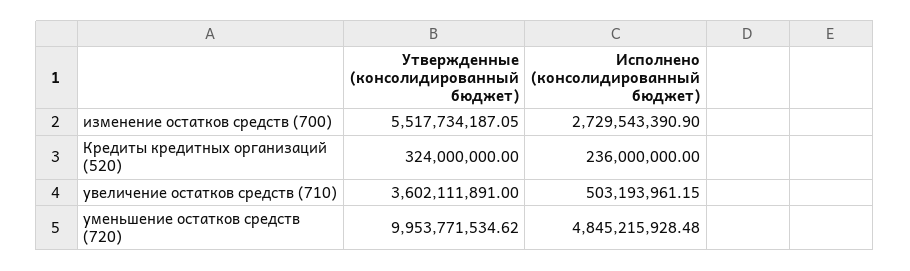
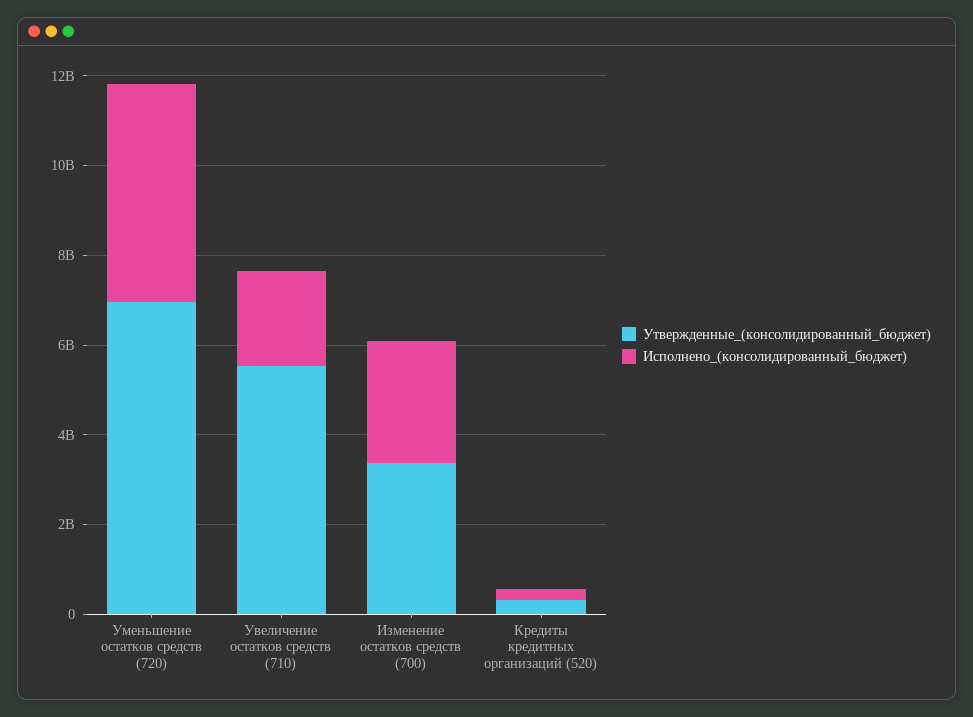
  {
    "Утвержденные (консолидированный бюджет)": {
-     "изменение остатков средств (700)": 5517734187.05,
+     "изменение остатков средств (700)": 3500000000,
      "Кредиты кредитных организаций (520)": 324000000,
-     "увеличение остатков средств (710)": 3602111891,
+     "увеличение остатков средств (710)": 5500000000,
-     "уменьшение остатков средств (720)": 9953771534.62
+     "уменьшение остатков средств (720)": 7000000000
    },
    "Исполнено (консолидированный бюджет)": {
      "изменение остатков средств (700)": 2729543390.9,
      "Кредиты кредитных организаций (520)": 236000000,
-     "увеличение остатков средств (710)": 503193961.15,
+     "увеличение остатков средств (710)": 2000000000,
      "уменьшение остатков средств (720)": 4845215928.48
    }
  }

